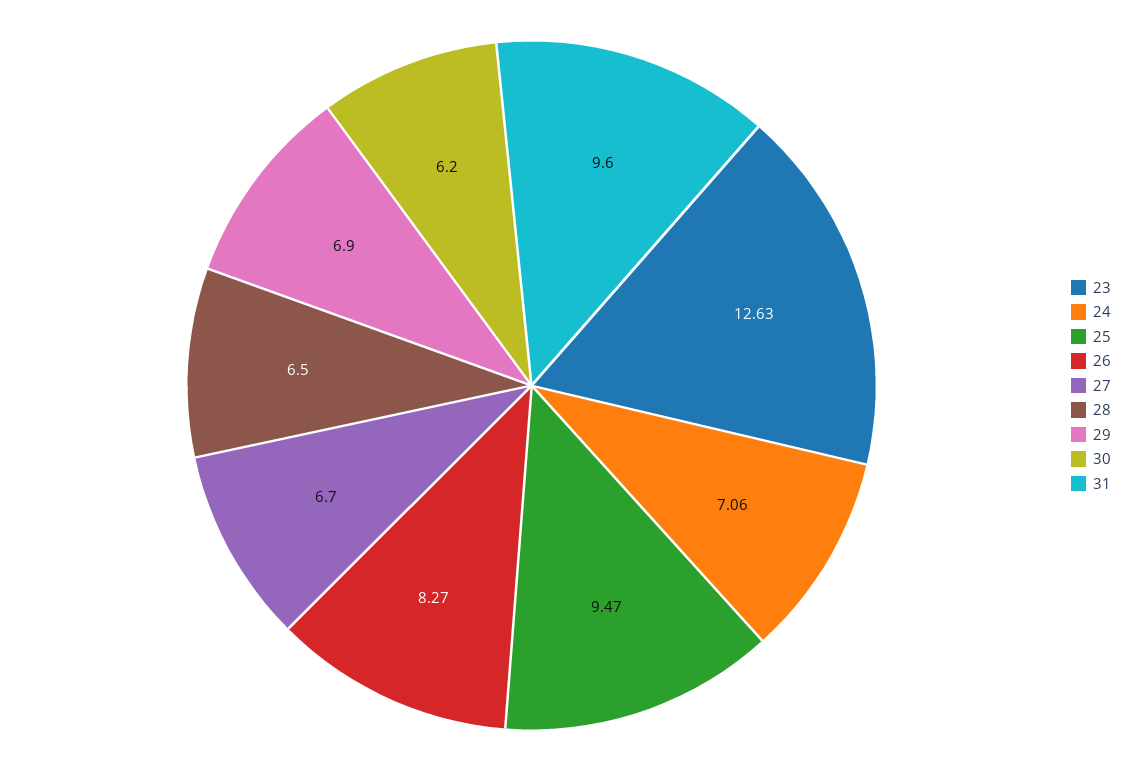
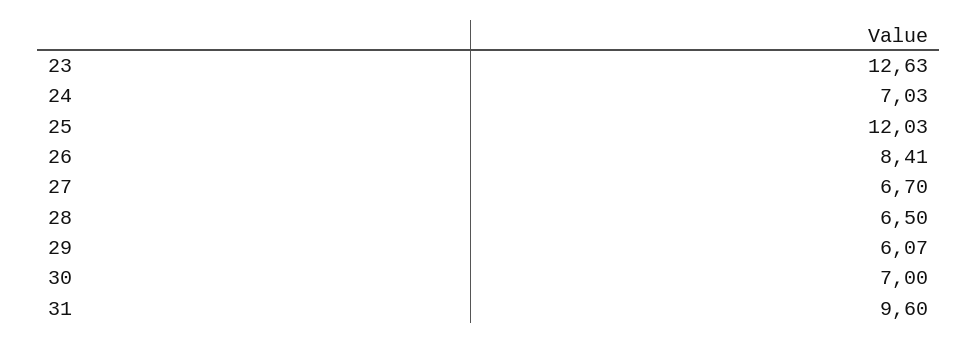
  {
    "23": 12.63,
-   "24": 7.06,
+   "24": 7.03,
-   "25": 9.47,
+   "25": 12.03,
-   "26": 8.27,
+   "26": 8.41,
    "27": 6.7,
    "28": 6.5,
-   "29": 6.9,
+   "29": 6.07,
-   "30": 6.2,
+   "30": 7,
    "31": 9.6
  }

